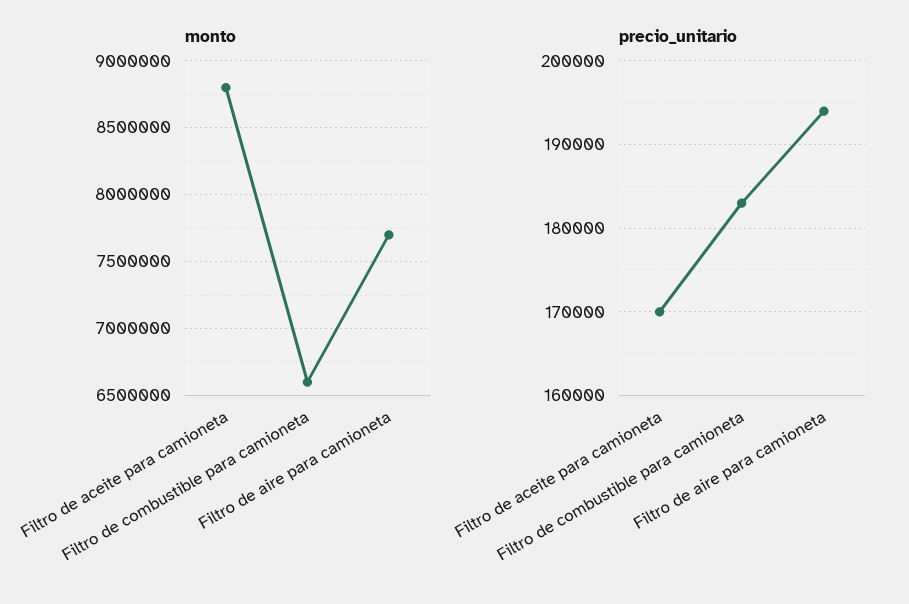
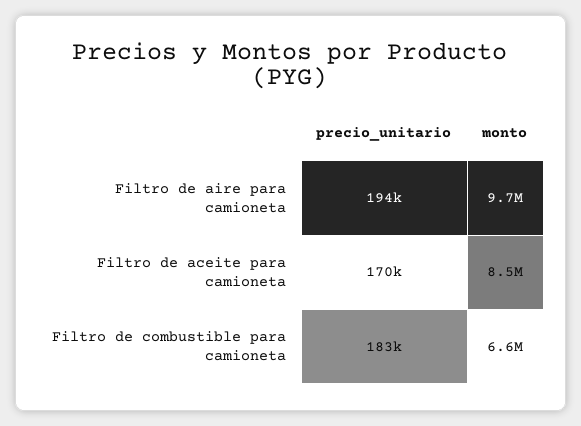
  {
    "monto": {
-     "Filtro de aceite para camioneta": 8800000,
+     "Filtro de aceite para camioneta": 8500000,
      "Filtro de combustible para camioneta": 6600000,
-     "Filtro de aire para camioneta": 7700000
+     "Filtro de aire para camioneta": 9700000
    },
    "precio_unitario": {
      "Filtro de aceite para camioneta": 170000,
      "Filtro de combustible para camioneta": 183000,
      "Filtro de aire para camioneta": 194000
    }
  }

